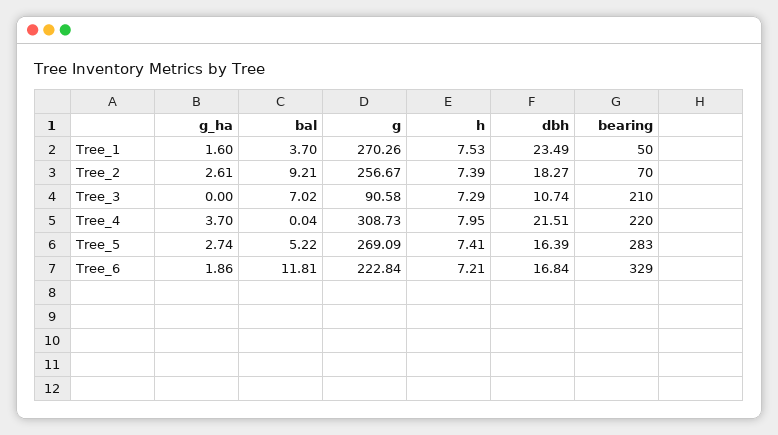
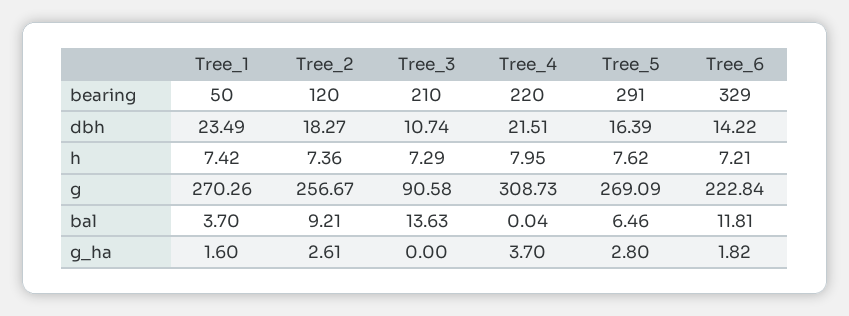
  {
    "g_ha": {
      "Tree_1": 1.6,
      "Tree_2": 2.61,
      "Tree_3": 0,
      "Tree_4": 3.7,
-     "Tree_5": 2.74,
+     "Tree_5": 2.8,
-     "Tree_6": 1.86
+     "Tree_6": 1.82
    },
    "bal": {
      "Tree_1": 3.7,
      "Tree_2": 9.21,
-     "Tree_3": 7.02,
+     "Tree_3": 13.63,
      "Tree_4": 0.04,
-     "Tree_5": 5.22,
+     "Tree_5": 6.46,
      "Tree_6": 11.81
    },
    "g": {
      "Tree_1": 270.26,
      "Tree_2": 256.67,
      "Tree_3": 90.58,
      "Tree_4": 308.73,
      "Tree_5": 269.09,
      "Tree_6": 222.84
    },
    "h": {
-     "Tree_1": 7.53,
+     "Tree_1": 7.42,
-     "Tree_2": 7.39,
+     "Tree_2": 7.36,
      "Tree_3": 7.29,
      "Tree_4": 7.95,
-     "Tree_5": 7.41,
+     "Tree_5": 7.62,
      "Tree_6": 7.21
    },
    "dbh": {
      "Tree_1": 23.49,
      "Tree_2": 18.27,
      "Tree_3": 10.74,
      "Tree_4": 21.51,
      "Tree_5": 16.39,
-     "Tree_6": 16.84
+     "Tree_6": 14.22
    },
    "bearing": {
      "Tree_1": 50,
-     "Tree_2": 70,
+     "Tree_2": 120,
      "Tree_3": 210,
      "Tree_4": 220,
-     "Tree_5": 283,
+     "Tree_5": 291,
      "Tree_6": 329
    }
  }

